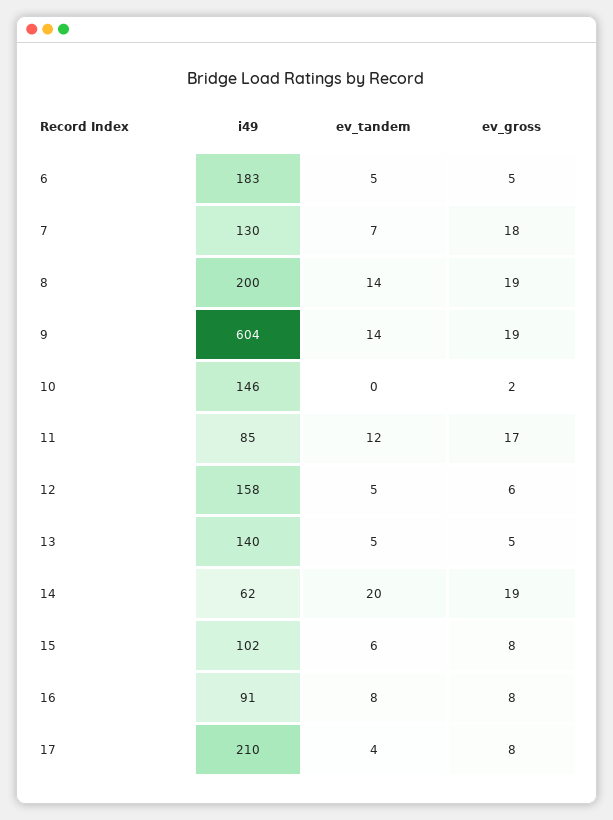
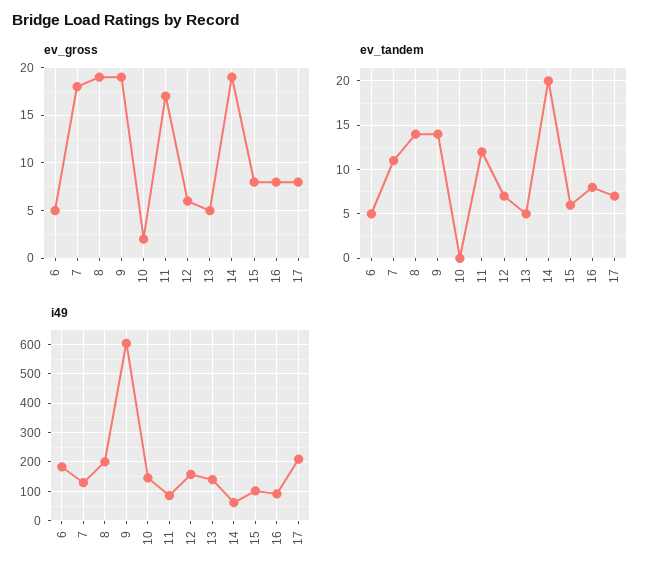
  {
    "i49": {
      "6": 183,
      "7": 130,
      "8": 200,
      "9": 604,
      "10": 146,
      "11": 85,
      "12": 158,
      "13": 140,
      "14": 62,
      "15": 102,
      "16": 91,
      "17": 210
    },
    "ev_tandem": {
      "6": 5,
-     "7": 7,
+     "7": 11,
      "8": 14,
      "9": 14,
      "10": 0,
      "11": 12,
-     "12": 5,
+     "12": 7,
      "13": 5,
      "14": 20,
      "15": 6,
      "16": 8,
-     "17": 4
+     "17": 7
    },
    "ev_gross": {
      "6": 5,
      "7": 18,
      "8": 19,
      "9": 19,
      "10": 2,
      "11": 17,
      "12": 6,
      "13": 5,
      "14": 19,
      "15": 8,
      "16": 8,
      "17": 8
    }
  }

